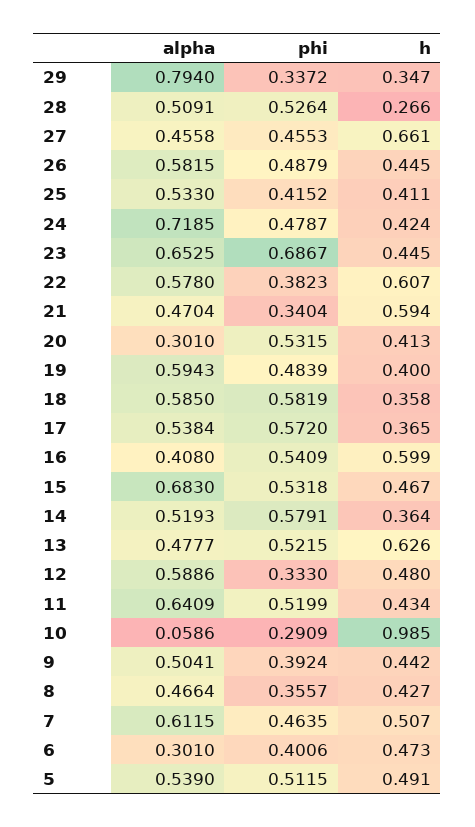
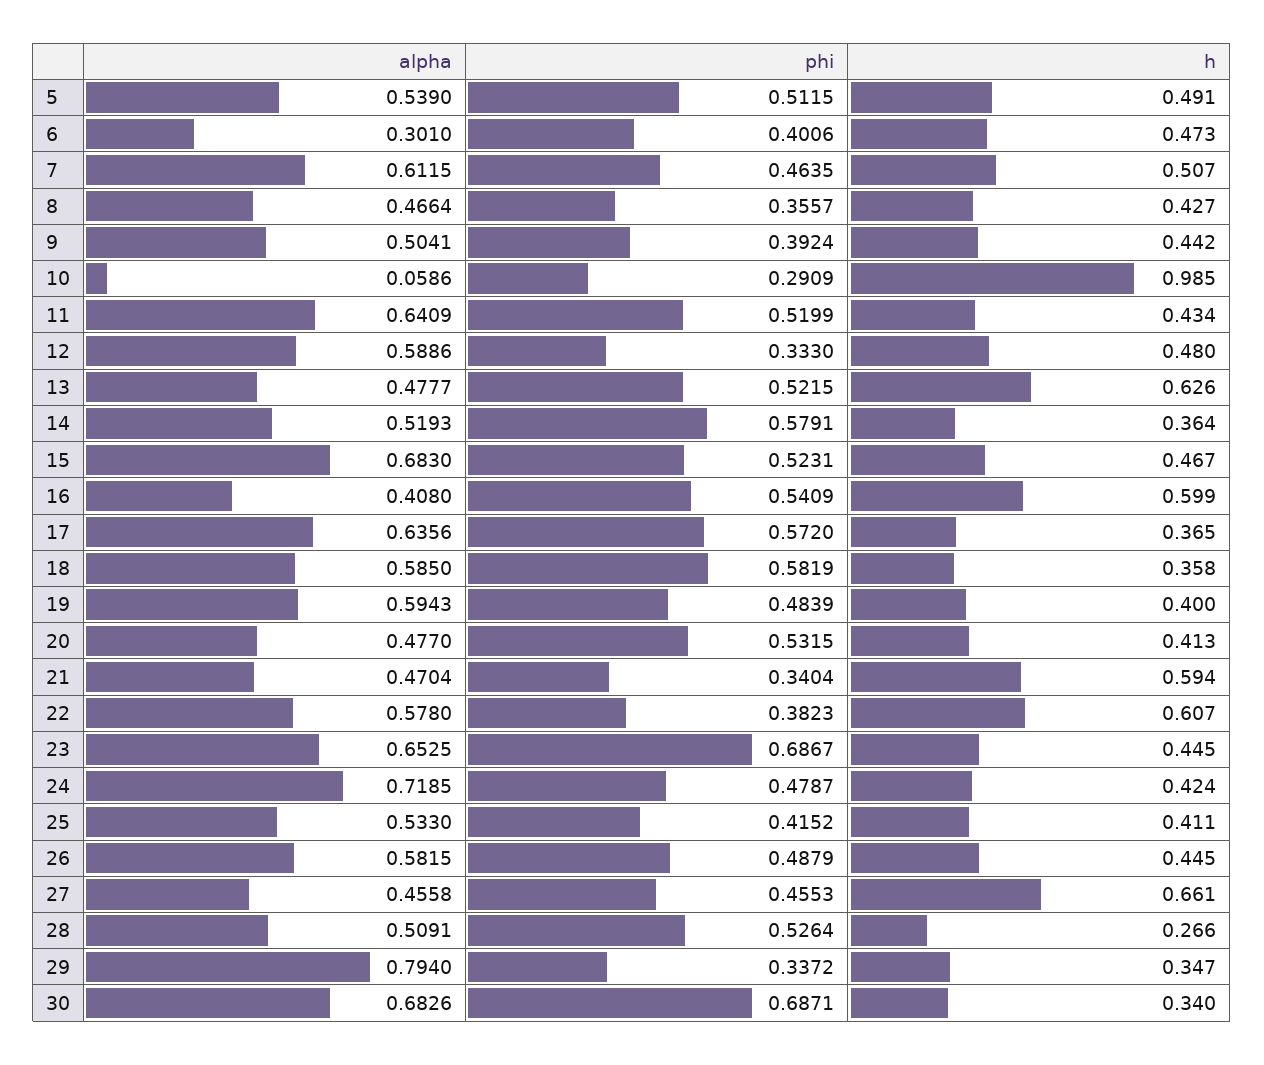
  {
    "alpha": {
      "29": 0.794,
      "28": 0.5091,
      "27": 0.4558,
      "26": 0.5815,
      "25": 0.533,
      "24": 0.7185,
      "23": 0.6525,
      "22": 0.578,
      "21": 0.4704,
-     "20": 0.301,
+     "20": 0.477,
      "19": 0.5943,
      "18": 0.585,
-     "17": 0.5384,
+     "17": 0.6356,
      "16": 0.408,
      "15": 0.683,
      "14": 0.5193,
      "13": 0.4777,
      "12": 0.5886,
      "11": 0.6409,
      "10": 0.0586,
      "9": 0.5041,
      "8": 0.4664,
      "7": 0.6115,
      "6": 0.301,
-     "5": 0.539
+     "5": 0.539,
+     "30": 0.6826
    },
    "phi": {
      "29": 0.3372,
      "28": 0.5264,
      "27": 0.4553,
      "26": 0.4879,
      "25": 0.4152,
      "24": 0.4787,
      "23": 0.6867,
      "22": 0.3823,
      "21": 0.3404,
      "20": 0.5315,
      "19": 0.4839,
      "18": 0.5819,
      "17": 0.572,
      "16": 0.5409,
-     "15": 0.5318,
+     "15": 0.5231,
      "14": 0.5791,
      "13": 0.5215,
      "12": 0.333,
      "11": 0.5199,
      "10": 0.2909,
      "9": 0.3924,
      "8": 0.3557,
      "7": 0.4635,
      "6": 0.4006,
-     "5": 0.5115
+     "5": 0.5115,
+     "30": 0.6871
    },
    "h": {
      "29": 0.347,
      "28": 0.266,
      "27": 0.661,
      "26": 0.445,
      "25": 0.411,
      "24": 0.424,
      "23": 0.445,
      "22": 0.607,
      "21": 0.594,
      "20": 0.413,
      "19": 0.4,
      "18": 0.358,
      "17": 0.365,
      "16": 0.599,
      "15": 0.467,
      "14": 0.364,
      "13": 0.626,
      "12": 0.48,
      "11": 0.434,
      "10": 0.985,
      "9": 0.442,
      "8": 0.427,
      "7": 0.507,
      "6": 0.473,
-     "5": 0.491
+     "5": 0.491,
+     "30": 0.34
    }
  }

